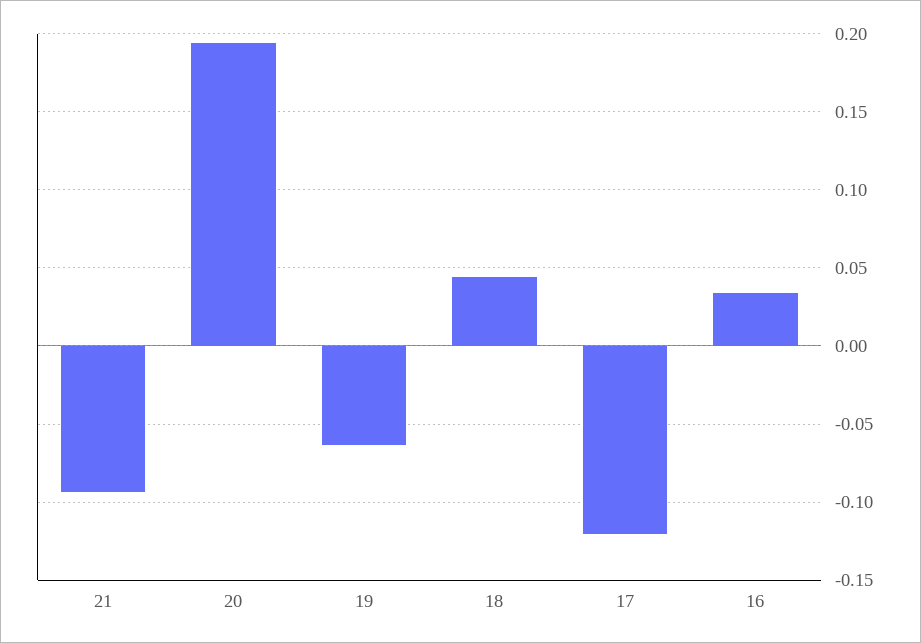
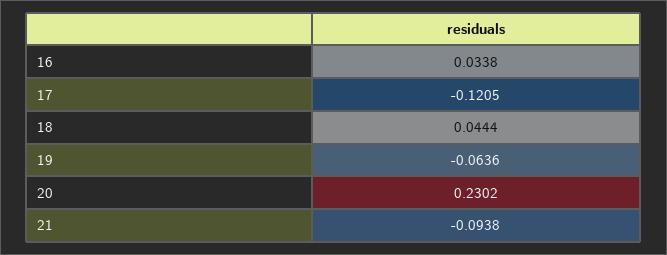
  {
    "21": -0.0938,
-   "20": 0.195,
+   "20": 0.2302,
    "19": -0.0636,
    "18": 0.0444,
    "17": -0.1205,
    "16": 0.0338
  }

